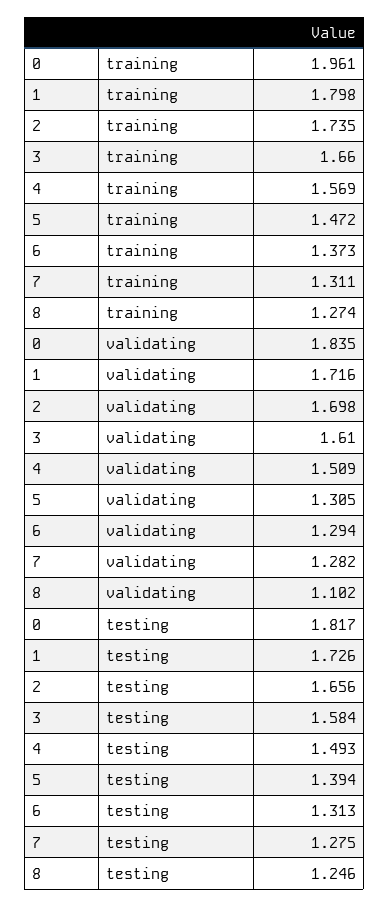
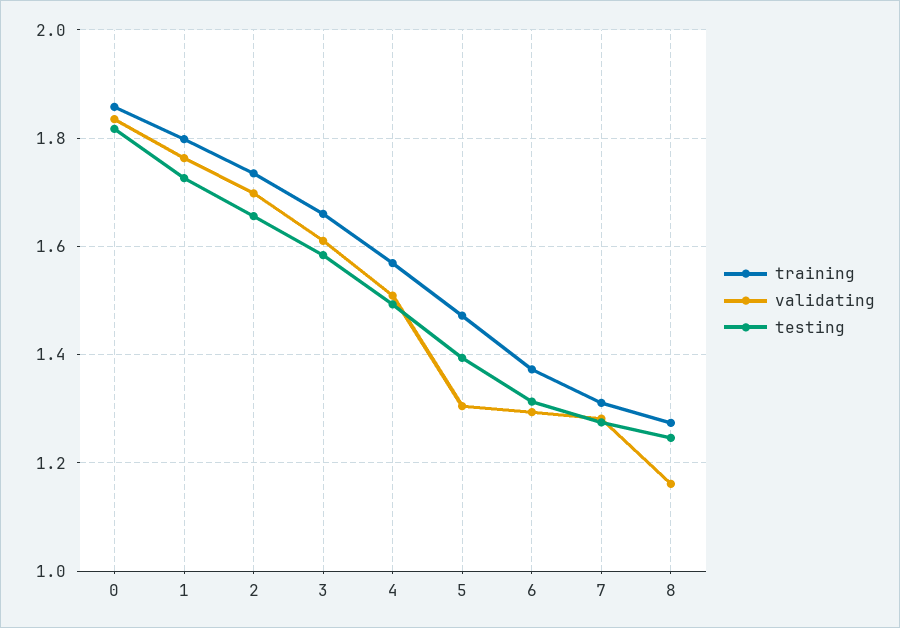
  {
    "training": {
-     "0": 1.961,
+     "0": 1.86,
      "1": 1.798,
      "2": 1.735,
      "3": 1.66,
      "4": 1.569,
      "5": 1.472,
      "6": 1.373,
      "7": 1.311,
      "8": 1.274
    },
    "validating": {
      "0": 1.835,
-     "1": 1.716,
+     "1": 1.76,
      "2": 1.698,
      "3": 1.61,
      "4": 1.509,
      "5": 1.305,
      "6": 1.294,
      "7": 1.282,
-     "8": 1.102
+     "8": 1.16
    },
    "testing": {
      "0": 1.817,
      "1": 1.726,
      "2": 1.656,
      "3": 1.584,
      "4": 1.493,
      "5": 1.394,
      "6": 1.313,
      "7": 1.275,
      "8": 1.246
    }
  }

